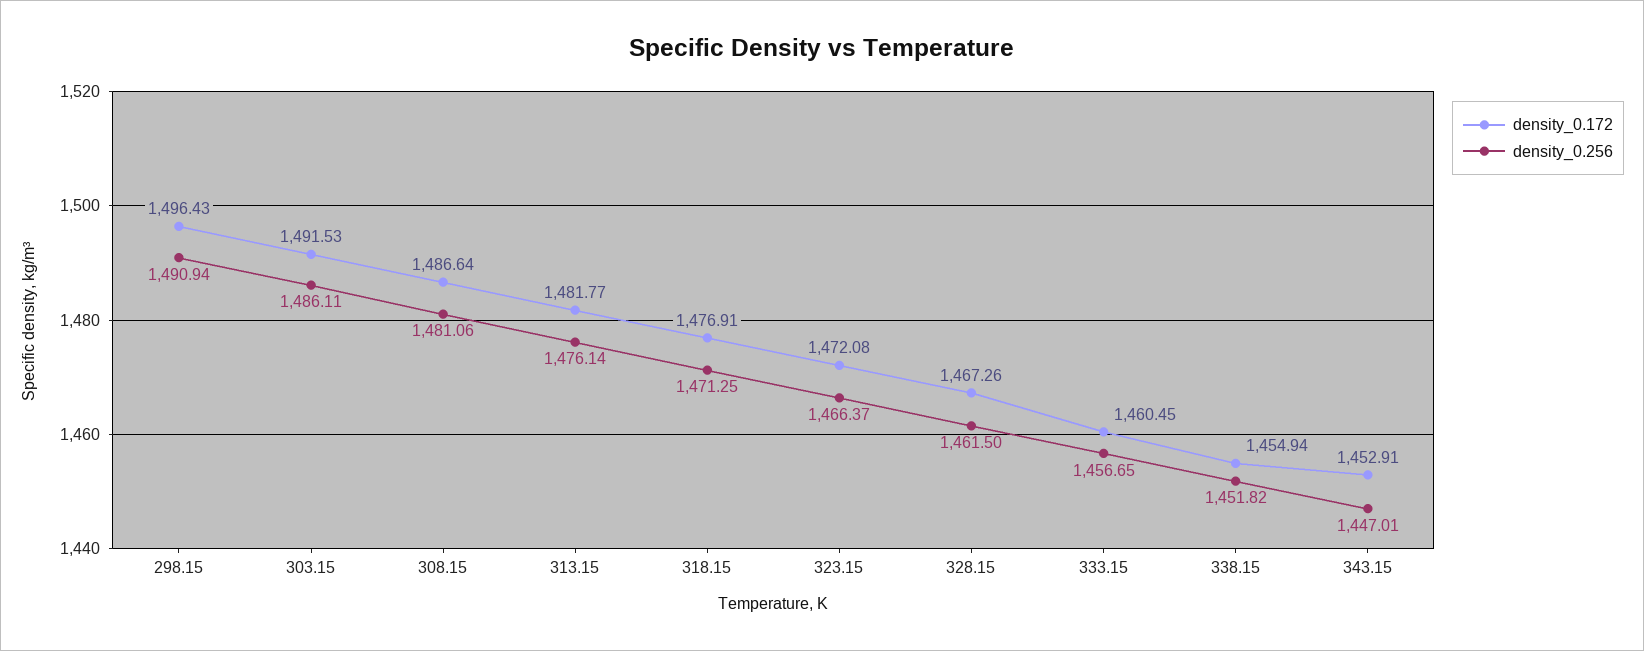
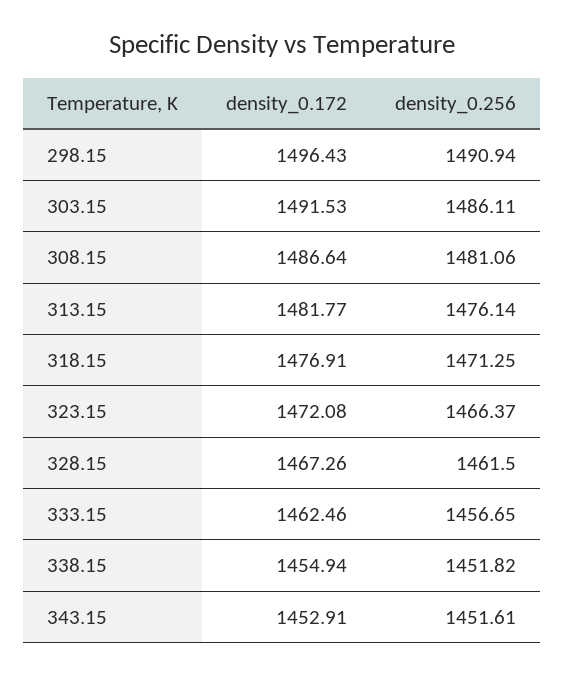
  {
    "density_0.172": {
      "298.15": 1496.43,
      "303.15": 1491.53,
      "308.15": 1486.64,
      "313.15": 1481.77,
      "318.15": 1476.91,
      "323.15": 1472.08,
      "328.15": 1467.26,
-     "333.15": 1460.45,
+     "333.15": 1462.46,
      "338.15": 1454.94,
      "343.15": 1452.91
    },
    "density_0.256": {
      "298.15": 1490.94,
      "303.15": 1486.11,
      "308.15": 1481.06,
      "313.15": 1476.14,
      "318.15": 1471.25,
      "323.15": 1466.37,
      "328.15": 1461.5,
      "333.15": 1456.65,
      "338.15": 1451.82,
-     "343.15": 1447.01
+     "343.15": 1451.61
    }
  }

